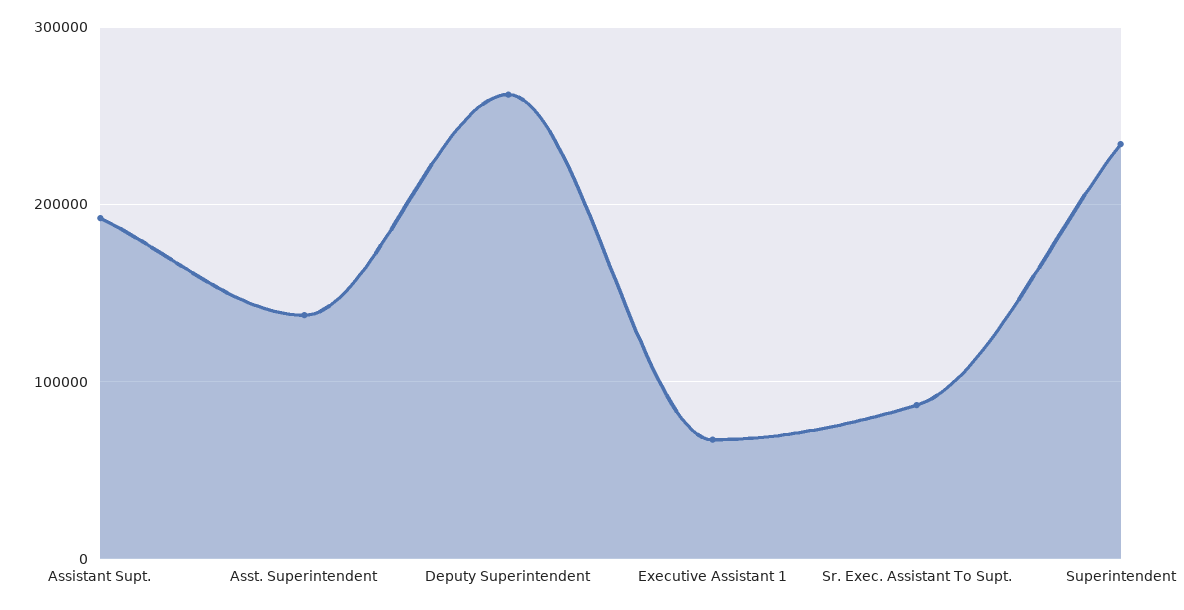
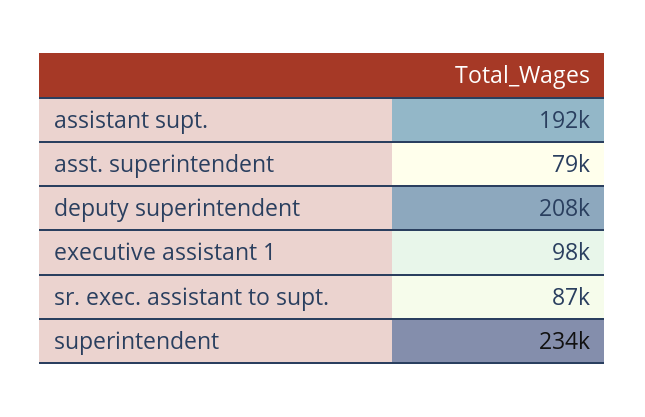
  {
    "Assistant Supt.": 192000,
-   "Asst. Superintendent": 140000,
+   "Asst. Superintendent": 79000,
-   "Deputy Superintendent": 260000,
+   "Deputy Superintendent": 208000,
-   "Executive Assistant 1": 70000,
+   "Executive Assistant 1": 98000,
    "Sr. Exec. Assistant To Supt.": 87000,
    "Superintendent": 234000
  }

